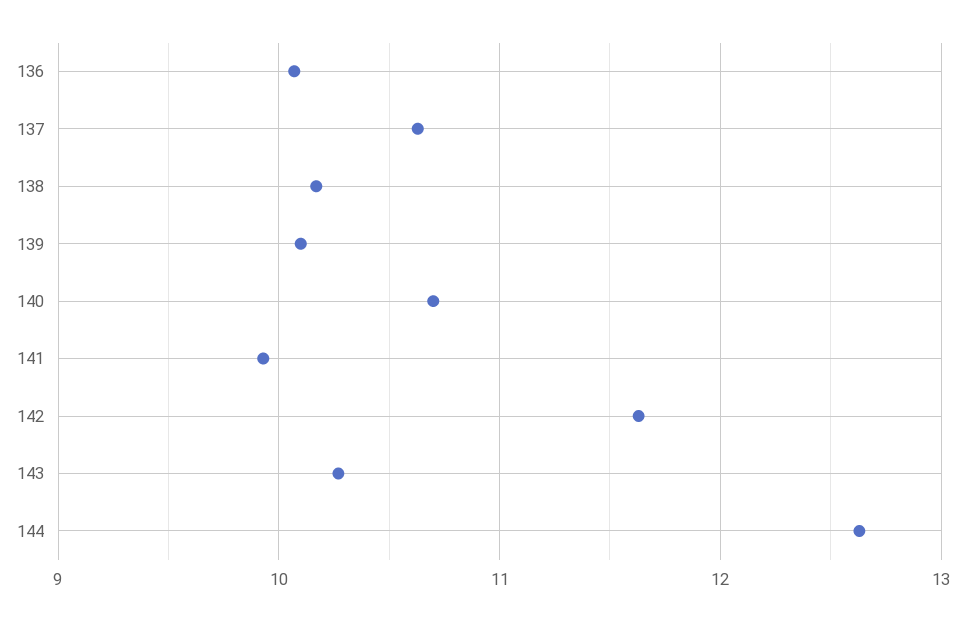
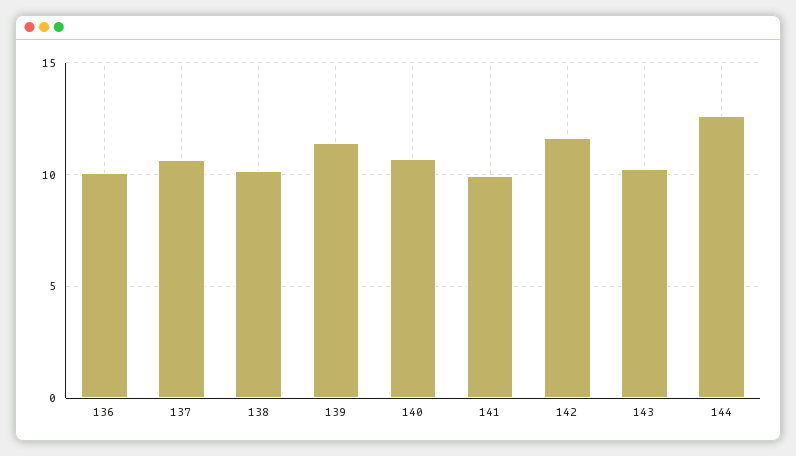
  {
    "136": 10.1,
    "137": 10.6,
    "138": 10.2,
-   "139": 10.1,
+   "139": 11.5,
    "140": 10.7,
    "141": 9.9,
    "142": 11.6,
    "143": 10.3,
    "144": 12.6
  }

